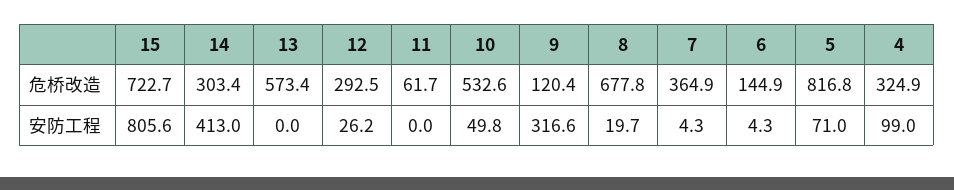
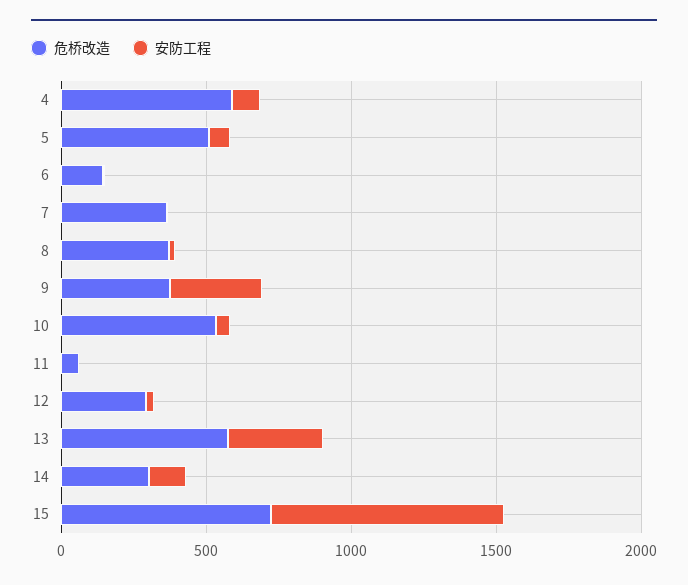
  {
    "危桥改造": {
      "15": 722.7,
      "14": 303.4,
      "13": 573.4,
      "12": 292.5,
      "11": 61.7,
      "10": 532.6,
-     "9": 120.4,
+     "9": 400,
-     "8": 677.8,
+     "8": 400,
      "7": 364.9,
      "6": 144.9,
-     "5": 816.8,
+     "5": 500,
-     "4": 324.9
+     "4": 600
    },
    "安防工程": {
      "15": 805.6,
-     "14": 413,
+     "14": 100,
-     "13": 0,
+     "13": 300,
      "12": 26.2,
      "11": 0,
      "10": 49.8,
      "9": 316.6,
      "8": 19.7,
      "7": 4.3,
      "6": 4.3,
      "5": 71,
      "4": 99
    }
  }

